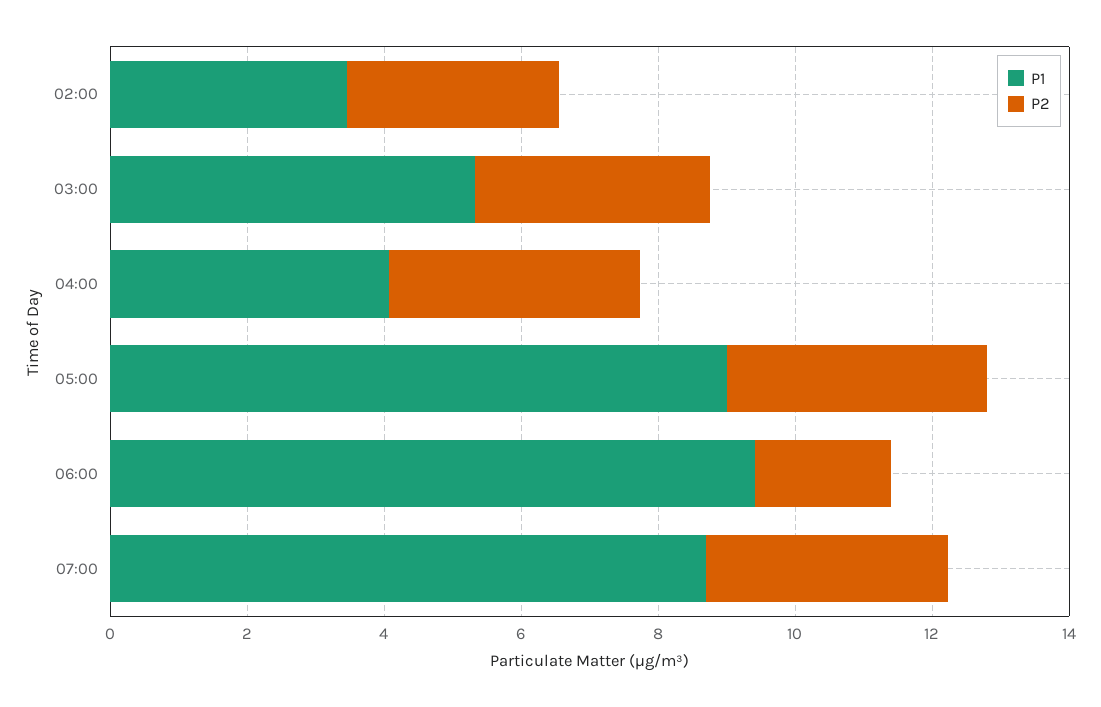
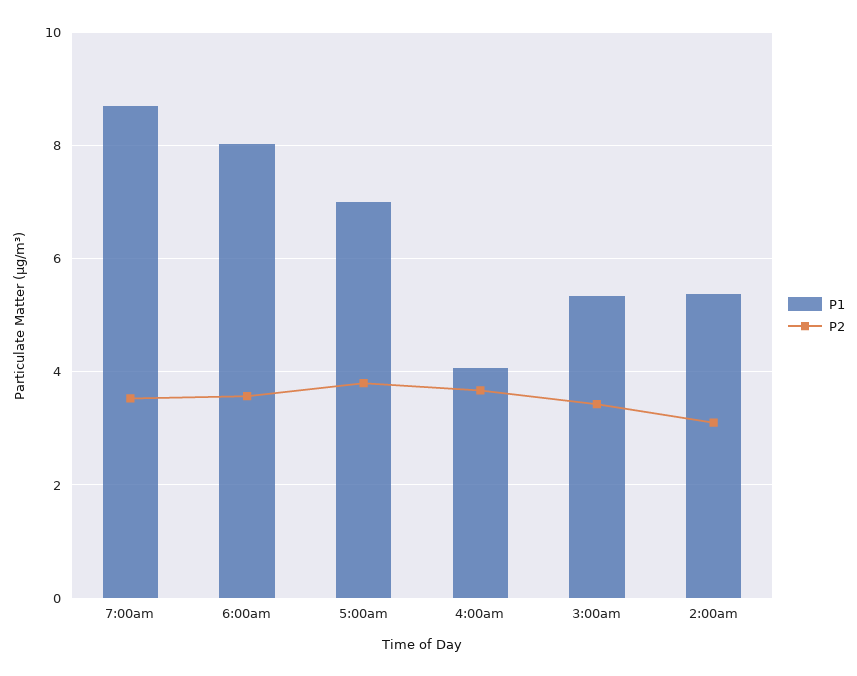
  {
    "P1": {
-     "02:00": 3.5,
+     "02:00": 5.4,
      "03:00": 5.4,
      "04:00": 4,
-     "05:00": 9,
+     "05:00": 7,
-     "06:00": 9.5,
+     "06:00": 8,
      "07:00": 8.8
    },
    "P2": {
      "02:00": 3.2,
      "03:00": 3.4,
      "04:00": 3.6,
      "05:00": 3.8,
-     "06:00": 2,
+     "06:00": 3.6,
      "07:00": 3.6
    }
  }

